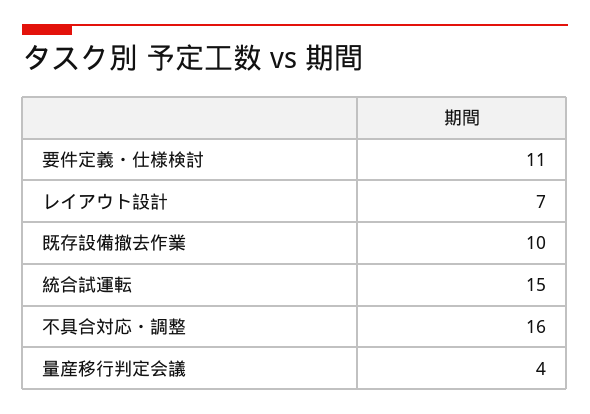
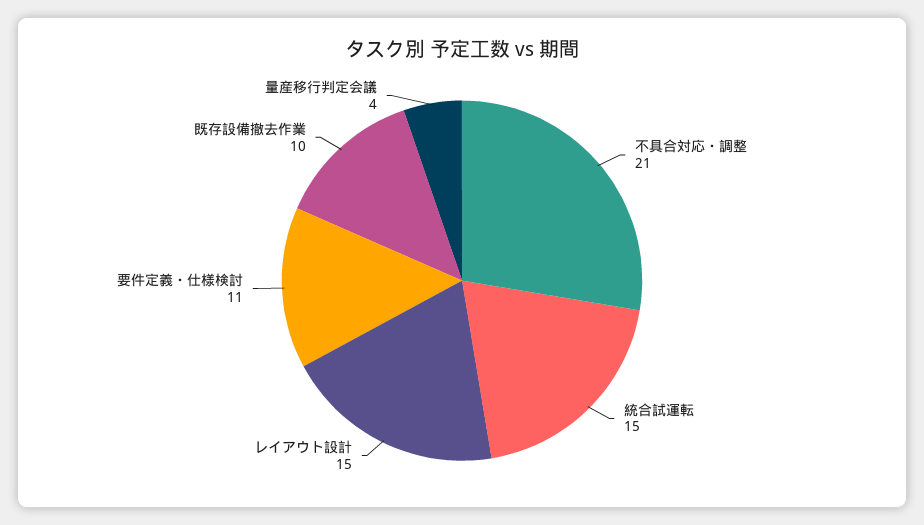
  {
    "要件定義・仕様検討": 11,
-   "レイアウト設計": 7,
+   "レイアウト設計": 15,
    "既存設備撤去作業": 10,
    "統合試運転": 15,
-   "不具合対応・調整": 16,
+   "不具合対応・調整": 21,
    "量産移行判定会議": 4
  }

